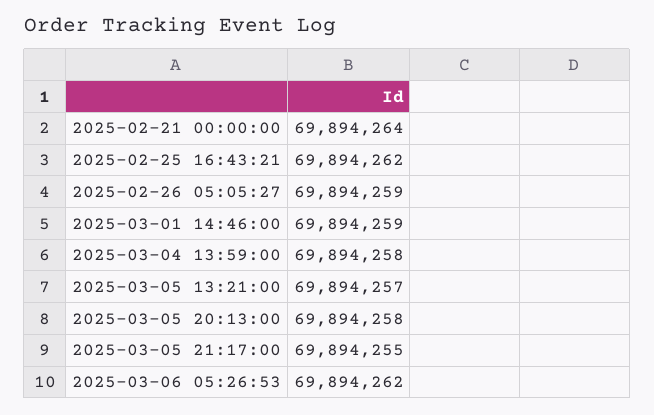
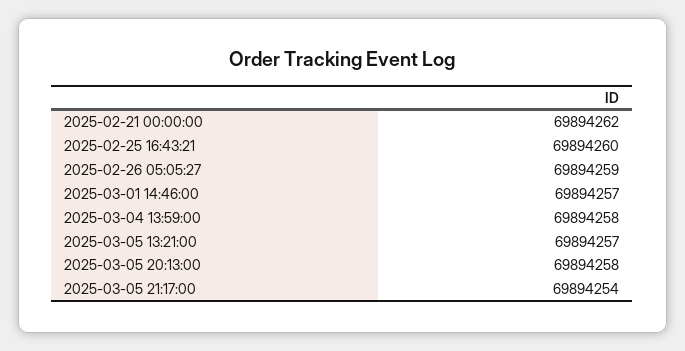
  {
-   "2025-02-21 00:00:00": 69894264,
+   "2025-02-21 00:00:00": 69894262,
-   "2025-02-25 16:43:21": 69894262,
+   "2025-02-25 16:43:21": 69894260,
    "2025-02-26 05:05:27": 69894259,
-   "2025-03-01 14:46:00": 69894259,
+   "2025-03-01 14:46:00": 69894257,
    "2025-03-04 13:59:00": 69894258,
    "2025-03-05 13:21:00": 69894257,
    "2025-03-05 20:13:00": 69894258,
-   "2025-03-05 21:17:00": 69894255,
+   "2025-03-05 21:17:00": 69894254
-   "2025-03-06 05:26:53": 69894262
  }

